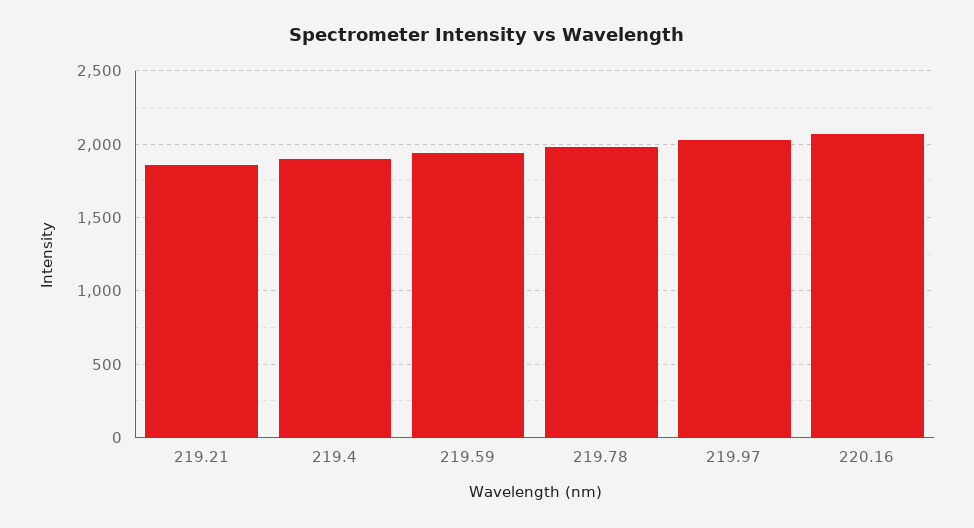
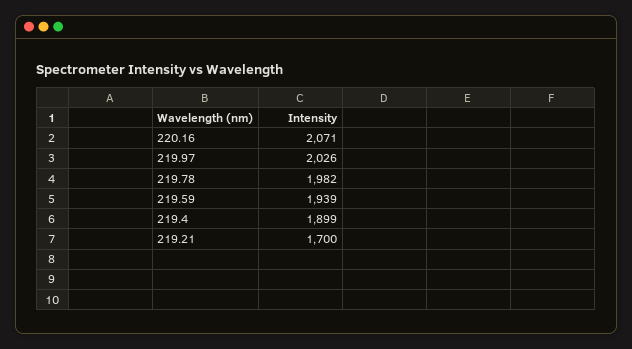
  {
-   "219.21": 1850,
+   "219.21": 1700,
    "219.4": 1899,
    "219.59": 1939,
    "219.78": 1982,
    "219.97": 2026,
    "220.16": 2071
  }

